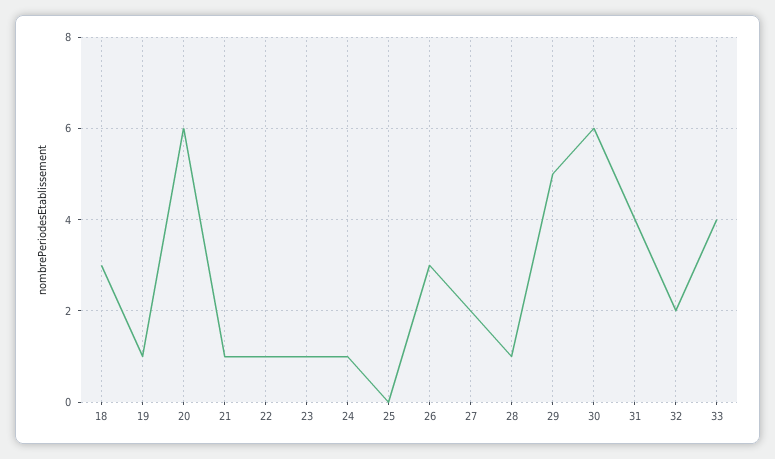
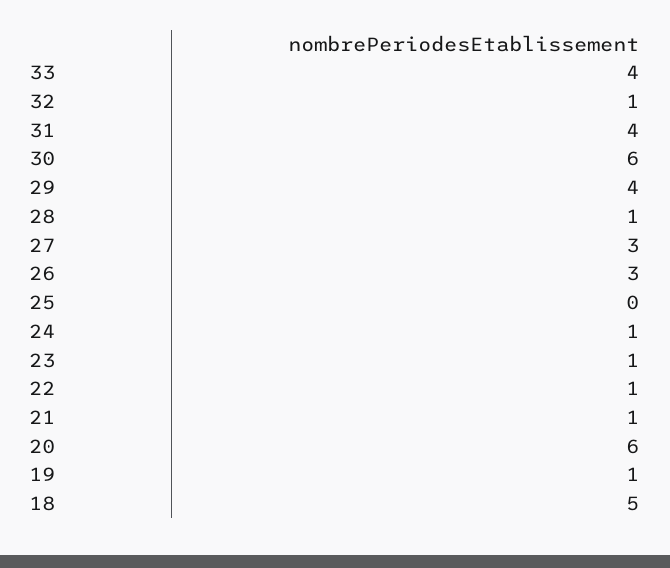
  {
-   "18": 3,
+   "18": 5,
    "19": 1,
    "20": 6,
    "21": 1,
    "22": 1,
    "23": 1,
    "24": 1,
    "25": 0,
    "26": 3,
-   "27": 2,
+   "27": 3,
    "28": 1,
-   "29": 5,
+   "29": 4,
    "30": 6,
    "31": 4,
-   "32": 2,
+   "32": 1,
    "33": 4
  }

